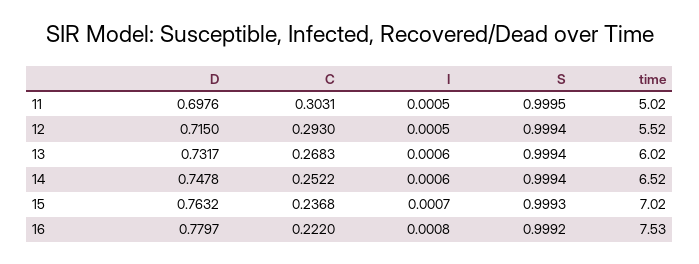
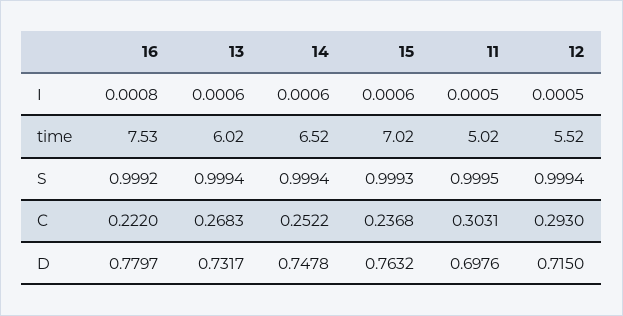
  {
    "D": {
      "11": 0.6976,
      "12": 0.715,
      "13": 0.7317,
      "14": 0.7478,
      "15": 0.7632,
      "16": 0.7797
    },
    "C": {
      "11": 0.3031,
      "12": 0.293,
      "13": 0.2683,
      "14": 0.2522,
      "15": 0.2368,
      "16": 0.222
    },
    "I": {
      "11": 0.0005,
      "12": 0.0005,
      "13": 0.0006,
      "14": 0.0006,
-     "15": 0.0007,
+     "15": 0.0006,
      "16": 0.0008
    },
    "S": {
      "11": 0.9995,
      "12": 0.9994,
      "13": 0.9994,
      "14": 0.9994,
      "15": 0.9993,
      "16": 0.9992
    },
    "time": {
      "11": 5.02,
      "12": 5.52,
      "13": 6.02,
      "14": 6.52,
      "15": 7.02,
      "16": 7.53
    }
  }

